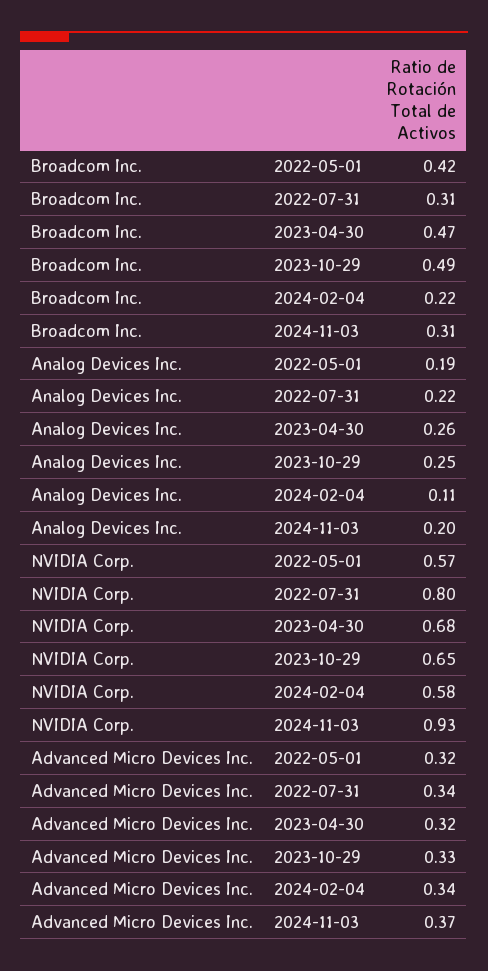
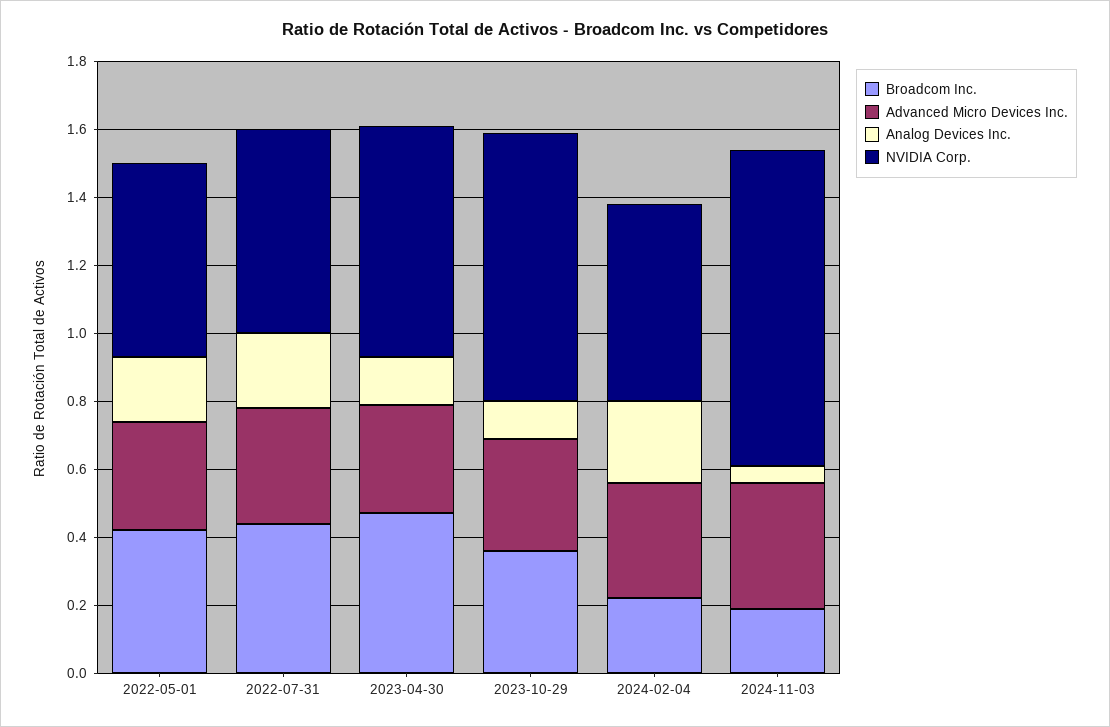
  {
    "Broadcom Inc.": {
      "2022-05-01": 0.42,
-     "2022-07-31": 0.31,
+     "2022-07-31": 0.45,
      "2023-04-30": 0.47,
-     "2023-10-29": 0.49,
+     "2023-10-29": 0.35,
      "2024-02-04": 0.22,
-     "2024-11-03": 0.31
+     "2024-11-03": 0.2
    },
    "Analog Devices Inc.": {
      "2022-05-01": 0.19,
      "2022-07-31": 0.22,
-     "2023-04-30": 0.26,
+     "2023-04-30": 0.15,
-     "2023-10-29": 0.25,
+     "2023-10-29": 0.1,
-     "2024-02-04": 0.11,
+     "2024-02-04": 0.25,
-     "2024-11-03": 0.2
+     "2024-11-03": 0.05
    },
    "NVIDIA Corp.": {
      "2022-05-01": 0.57,
-     "2022-07-31": 0.8,
+     "2022-07-31": 0.6,
      "2023-04-30": 0.68,
-     "2023-10-29": 0.65,
+     "2023-10-29": 0.8,
      "2024-02-04": 0.58,
      "2024-11-03": 0.93
    },
    "Advanced Micro Devices Inc.": {
      "2022-05-01": 0.32,
      "2022-07-31": 0.34,
      "2023-04-30": 0.32,
      "2023-10-29": 0.33,
      "2024-02-04": 0.34,
      "2024-11-03": 0.37
    }
  }

